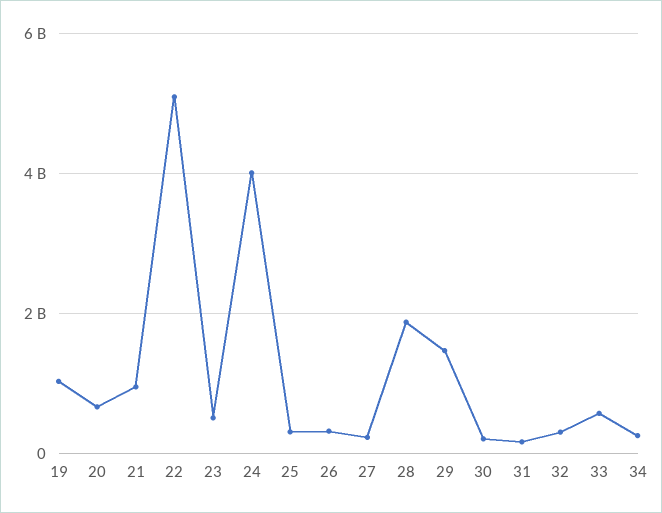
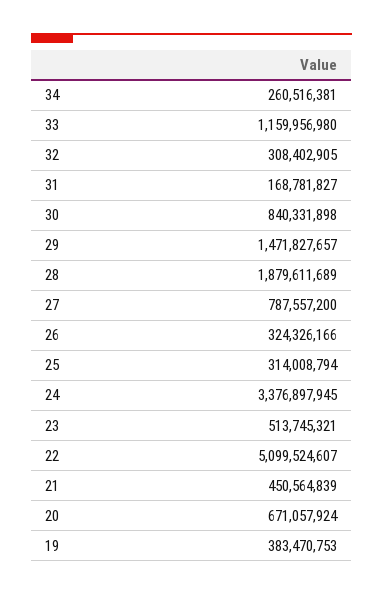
  {
-   "19": 1000000000,
+   "19": 383470753,
    "20": 671057924,
-   "21": 1000000000,
+   "21": 450564839,
    "22": 5099524607,
    "23": 513745321,
-   "24": 4000000000,
+   "24": 3376897945,
    "25": 314008794,
    "26": 324326166,
-   "27": 200000000,
+   "27": 787557200,
    "28": 1879611689,
    "29": 1471827657,
-   "30": 200000000,
+   "30": 840331898,
    "31": 168781827,
    "32": 308402905,
-   "33": 600000000,
+   "33": 1159956980,
    "34": 260516381
  }

